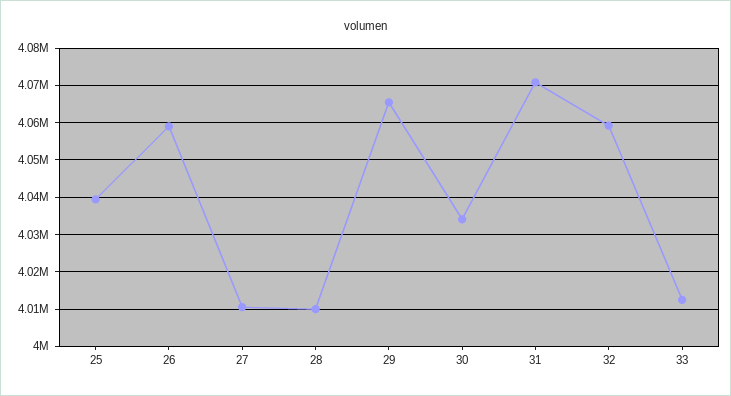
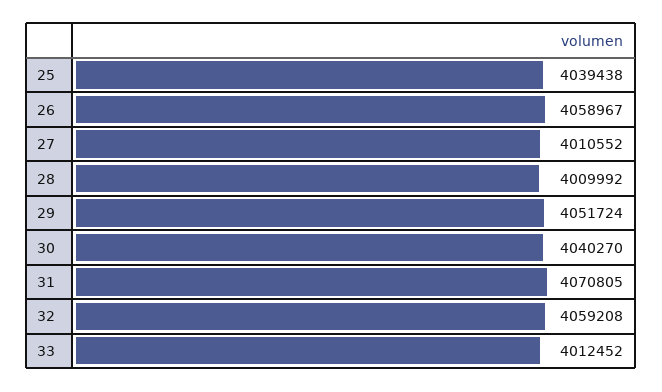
  {
    "25": 4039438,
    "26": 4058967,
    "27": 4010552,
    "28": 4009992,
-   "29": 4066000,
+   "29": 4051724,
-   "30": 4034000,
+   "30": 4040270,
    "31": 4070805,
    "32": 4059208,
    "33": 4012452
  }

